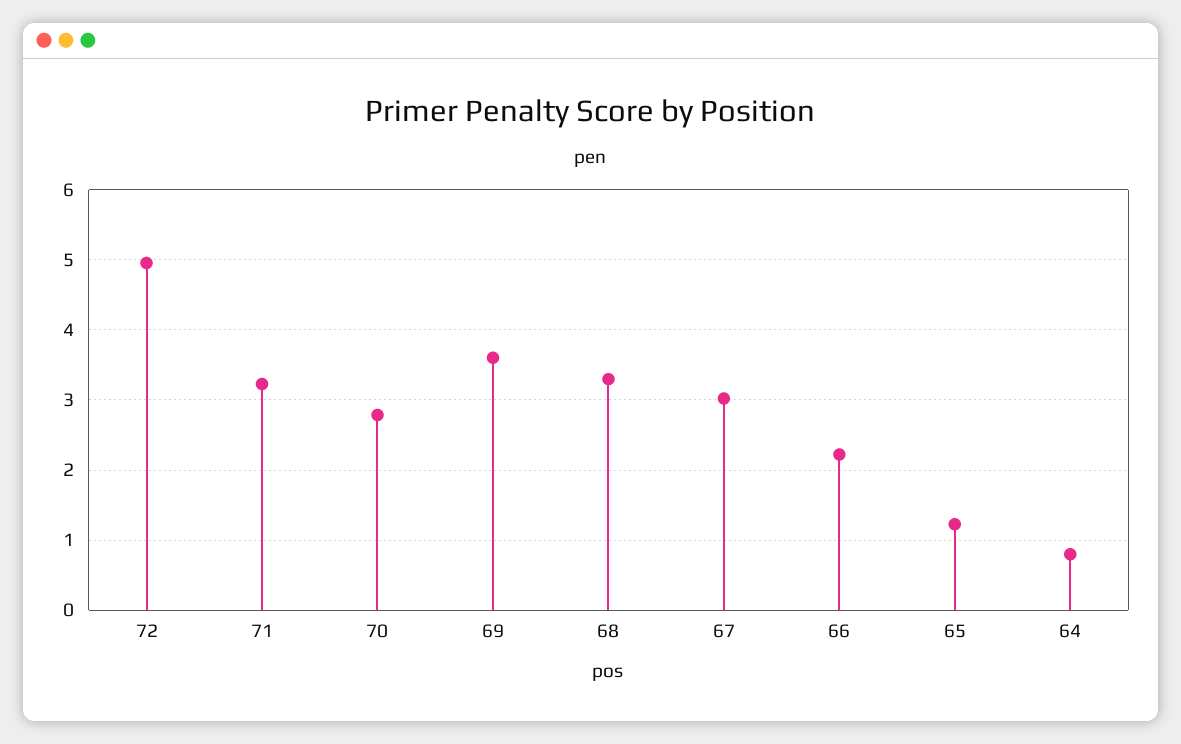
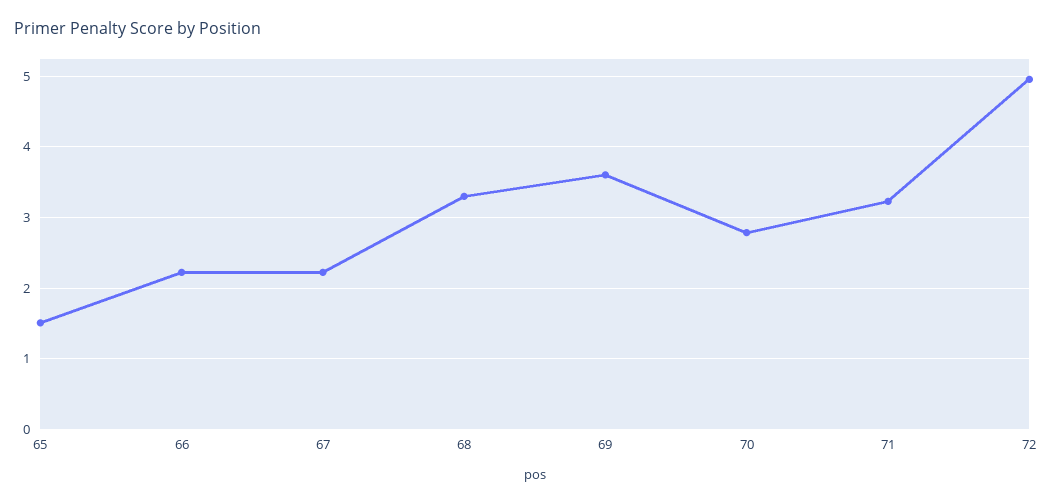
  {
    "72": 5,
    "71": 3.2,
    "70": 2.8,
    "69": 3.6,
    "68": 3.3,
-   "67": 3,
+   "67": 2.2,
    "66": 2.2,
-   "65": 1.2,
+   "65": 1.5
-   "64": 0.8
  }

